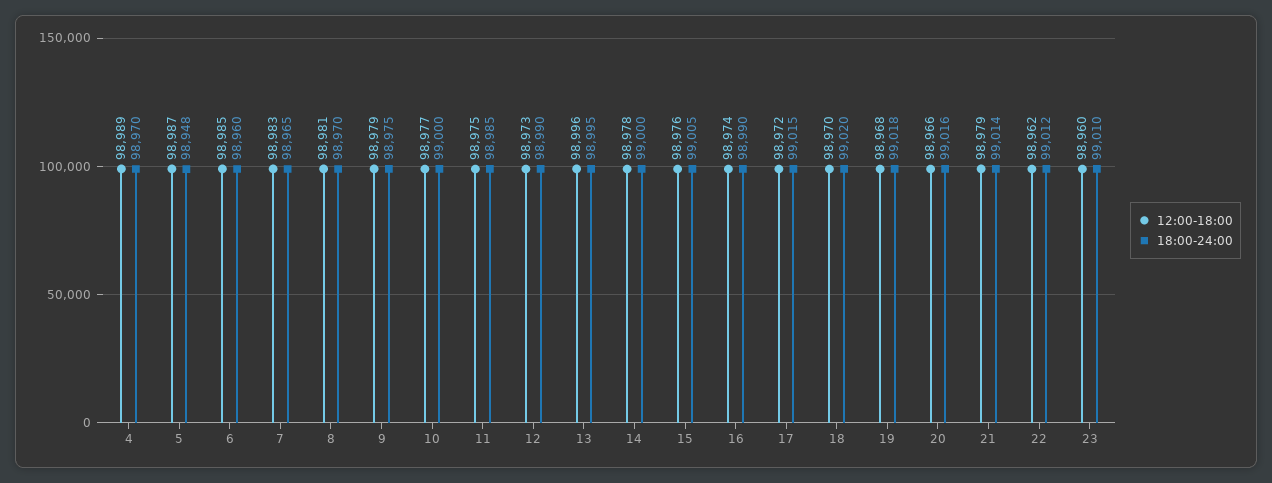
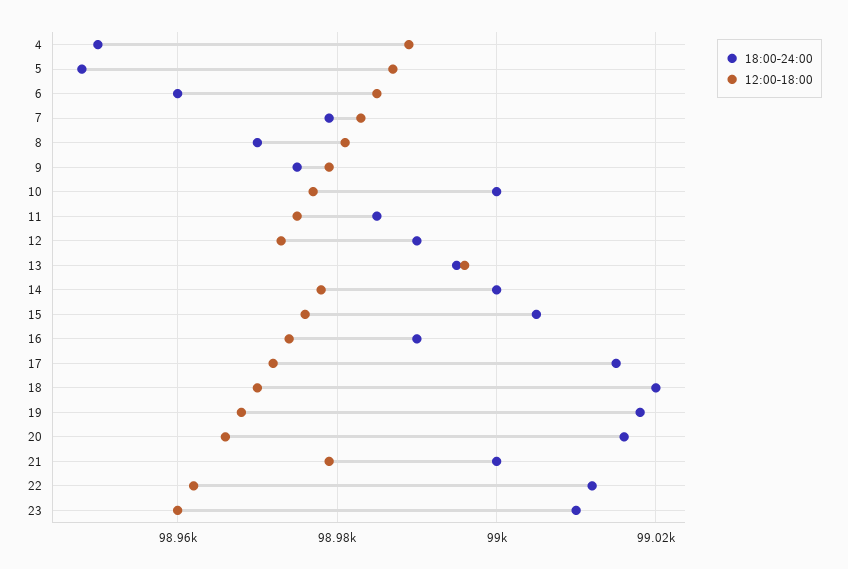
  {
    "12:00-18:00": {
      "4": 98989,
      "5": 98987,
      "6": 98985,
      "7": 98983,
      "8": 98981,
      "9": 98979,
      "10": 98977,
      "11": 98975,
      "12": 98973,
      "13": 98996,
      "14": 98978,
      "15": 98976,
      "16": 98974,
      "17": 98972,
      "18": 98970,
      "19": 98968,
      "20": 98966,
      "21": 98979,
      "22": 98962,
      "23": 98960
    },
    "18:00-24:00": {
-     "4": 98970,
+     "4": 98950,
      "5": 98948,
      "6": 98960,
-     "7": 98965,
+     "7": 98980,
      "8": 98970,
      "9": 98975,
      "10": 99000,
      "11": 98985,
      "12": 98990,
      "13": 98995,
      "14": 99000,
      "15": 99005,
      "16": 98990,
      "17": 99015,
      "18": 99020,
      "19": 99018,
      "20": 99016,
-     "21": 99014,
+     "21": 99000,
      "22": 99012,
      "23": 99010
    }
  }

